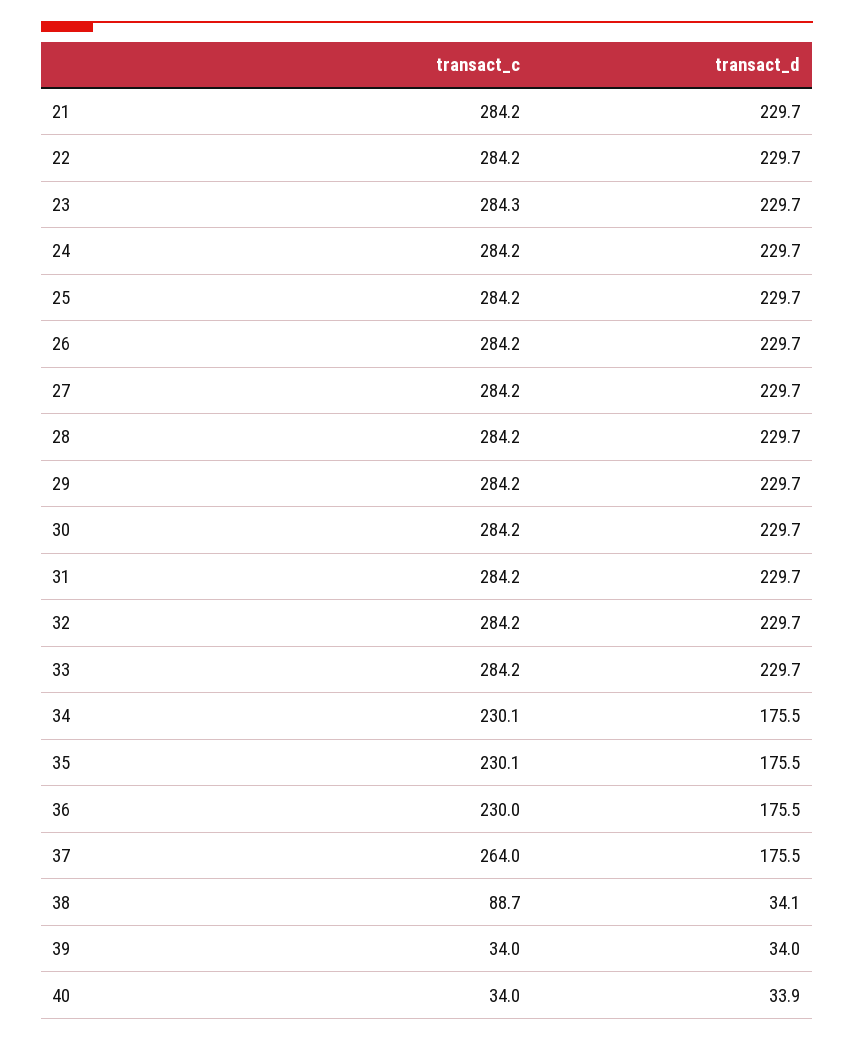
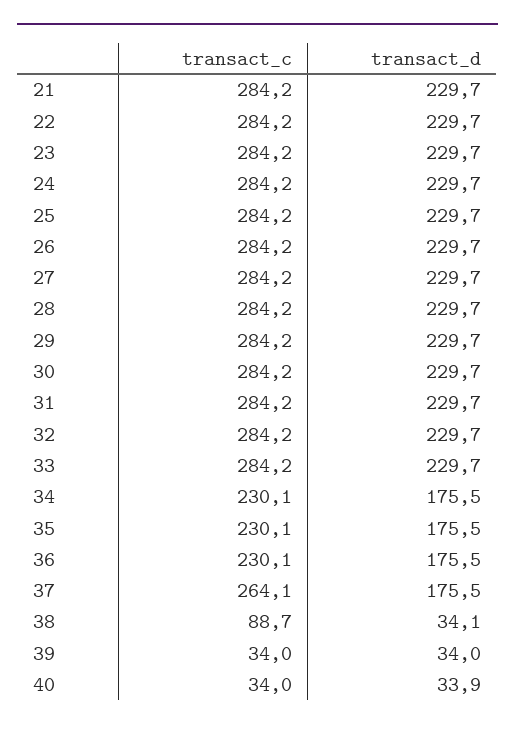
  {
    "transact_c": {
      "21": 284.2,
      "22": 284.2,
-     "23": 284.3,
+     "23": 284.2,
      "24": 284.2,
      "25": 284.2,
      "26": 284.2,
      "27": 284.2,
      "28": 284.2,
      "29": 284.2,
      "30": 284.2,
      "31": 284.2,
      "32": 284.2,
      "33": 284.2,
      "34": 230.1,
      "35": 230.1,
-     "36": 230,
+     "36": 230.1,
-     "37": 264,
+     "37": 264.1,
      "38": 88.7,
      "39": 34,
      "40": 34
    },
    "transact_d": {
      "21": 229.7,
      "22": 229.7,
      "23": 229.7,
      "24": 229.7,
      "25": 229.7,
      "26": 229.7,
      "27": 229.7,
      "28": 229.7,
      "29": 229.7,
      "30": 229.7,
      "31": 229.7,
      "32": 229.7,
      "33": 229.7,
      "34": 175.5,
      "35": 175.5,
      "36": 175.5,
      "37": 175.5,
      "38": 34.1,
      "39": 34,
      "40": 33.9
    }
  }

